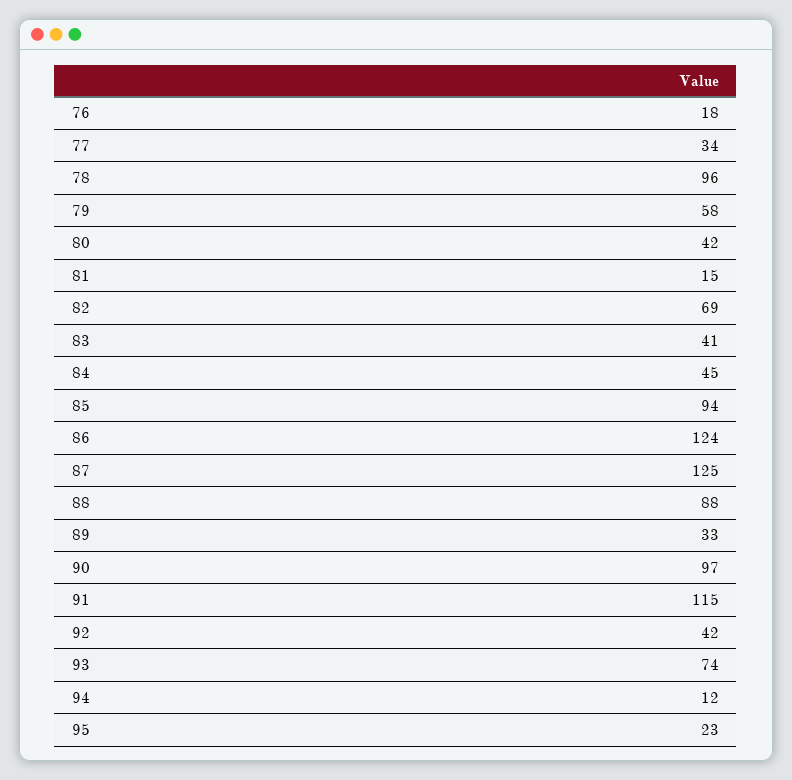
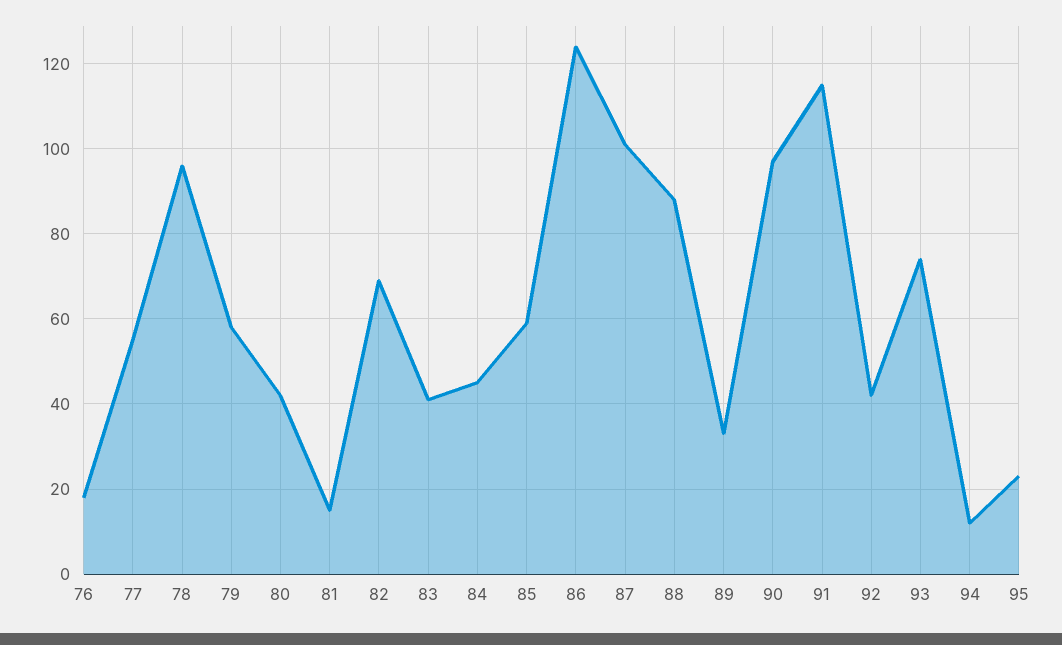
  {
    "76": 18,
-   "77": 34,
+   "77": 55,
    "78": 96,
    "79": 58,
    "80": 42,
    "81": 15,
    "82": 69,
    "83": 41,
    "84": 45,
-   "85": 94,
+   "85": 60,
    "86": 124,
-   "87": 125,
+   "87": 100,
    "88": 88,
    "89": 33,
    "90": 97,
    "91": 115,
    "92": 42,
    "93": 74,
    "94": 12,
    "95": 23
  }

